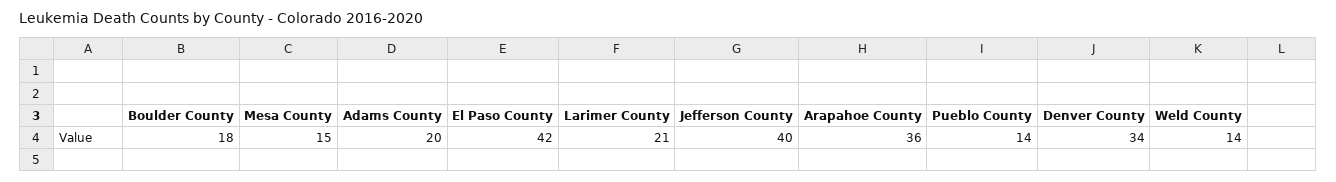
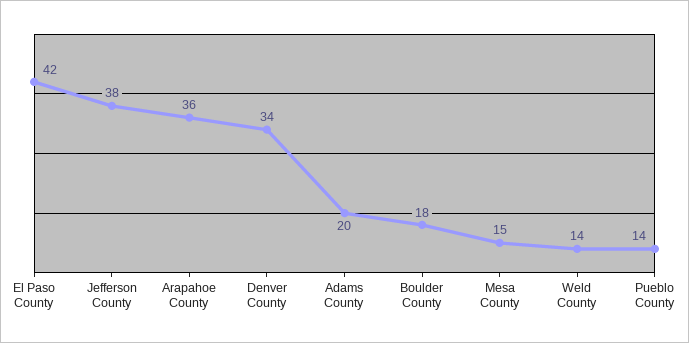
  {
    "Boulder County": 18,
    "Mesa County": 15,
    "Adams County": 20,
    "El Paso County": 42,
-   "Larimer County": 21,
-   "Jefferson County": 40,
+   "Jefferson County": 38,
    "Arapahoe County": 36,
    "Pueblo County": 14,
    "Denver County": 34,
    "Weld County": 14
  }

